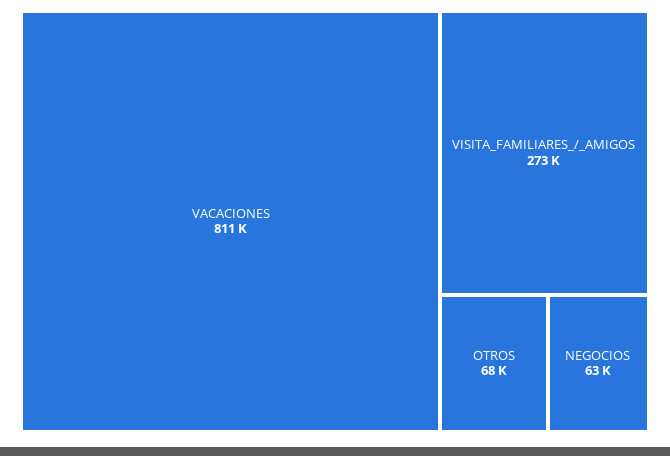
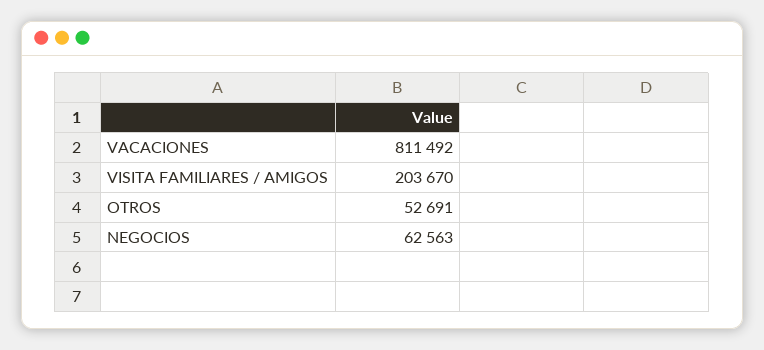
  {
    "VACACIONES": 811492,
-   "VISITA_FAMILIARES_/_AMIGOS": 273000,
+   "VISITA_FAMILIARES_/_AMIGOS": 203670,
-   "OTROS": 68000,
+   "OTROS": 52691,
    "NEGOCIOS": 62563
  }

